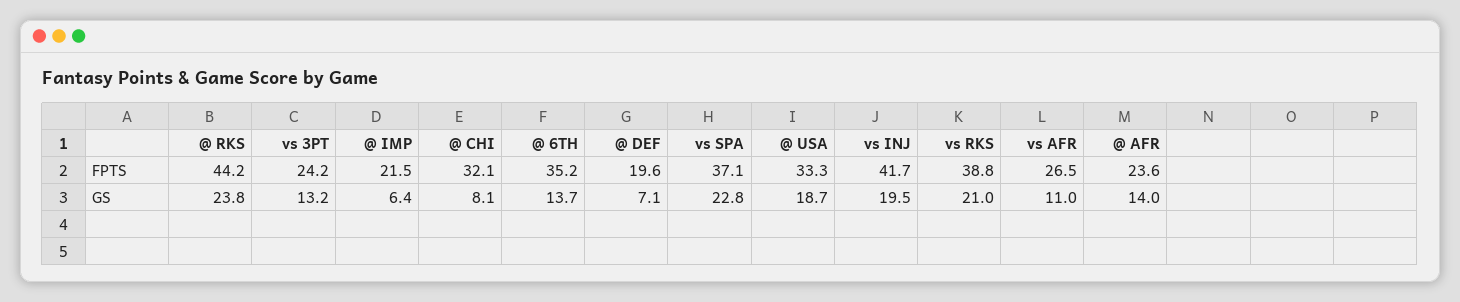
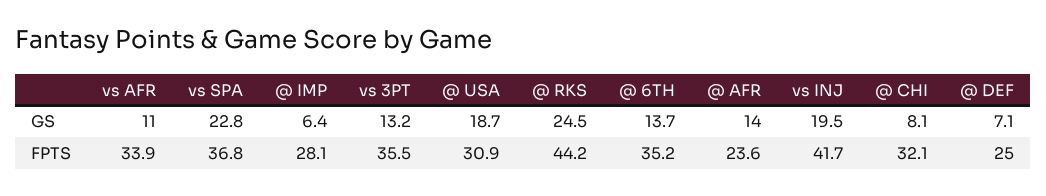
  {
    "@ RKS": {
      "FPTS": 44.2,
-     "GS": 23.8
+     "GS": 24.5
    },
    "vs 3PT": {
-     "FPTS": 24.2,
+     "FPTS": 35.5,
      "GS": 13.2
    },
    "@ IMP": {
-     "FPTS": 21.5,
+     "FPTS": 28.1,
      "GS": 6.4
    },
    "@ CHI": {
      "FPTS": 32.1,
      "GS": 8.1
    },
    "@ 6TH": {
      "FPTS": 35.2,
      "GS": 13.7
    },
    "@ DEF": {
-     "FPTS": 19.6,
+     "FPTS": 25,
      "GS": 7.1
    },
    "vs SPA": {
-     "FPTS": 37.1,
+     "FPTS": 36.8,
      "GS": 22.8
    },
    "@ USA": {
-     "FPTS": 33.3,
+     "FPTS": 30.9,
      "GS": 18.7
    },
    "vs INJ": {
      "FPTS": 41.7,
      "GS": 19.5
    },
-   "vs RKS": {
-     "FPTS": 38.8,
-     "GS": 21
-   },
    "vs AFR": {
-     "FPTS": 26.5,
+     "FPTS": 33.9,
      "GS": 11
    },
    "@ AFR": {
      "FPTS": 23.6,
      "GS": 14
    }
  }

